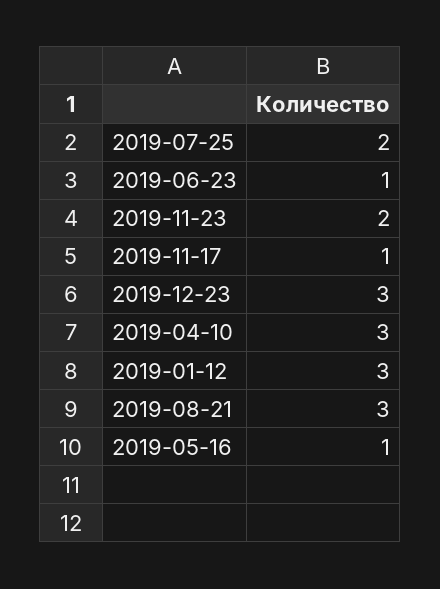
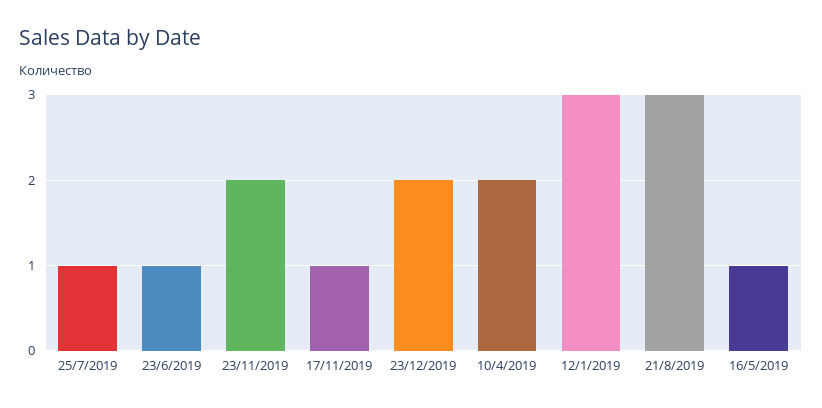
  {
-   "2019-07-25": 2,
+   "2019-07-25": 1,
    "2019-06-23": 1,
    "2019-11-23": 2,
    "2019-11-17": 1,
-   "2019-12-23": 3,
+   "2019-12-23": 2,
-   "2019-04-10": 3,
+   "2019-04-10": 2,
    "2019-01-12": 3,
    "2019-08-21": 3,
    "2019-05-16": 1
  }

